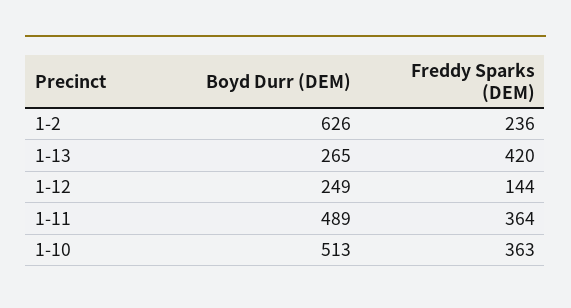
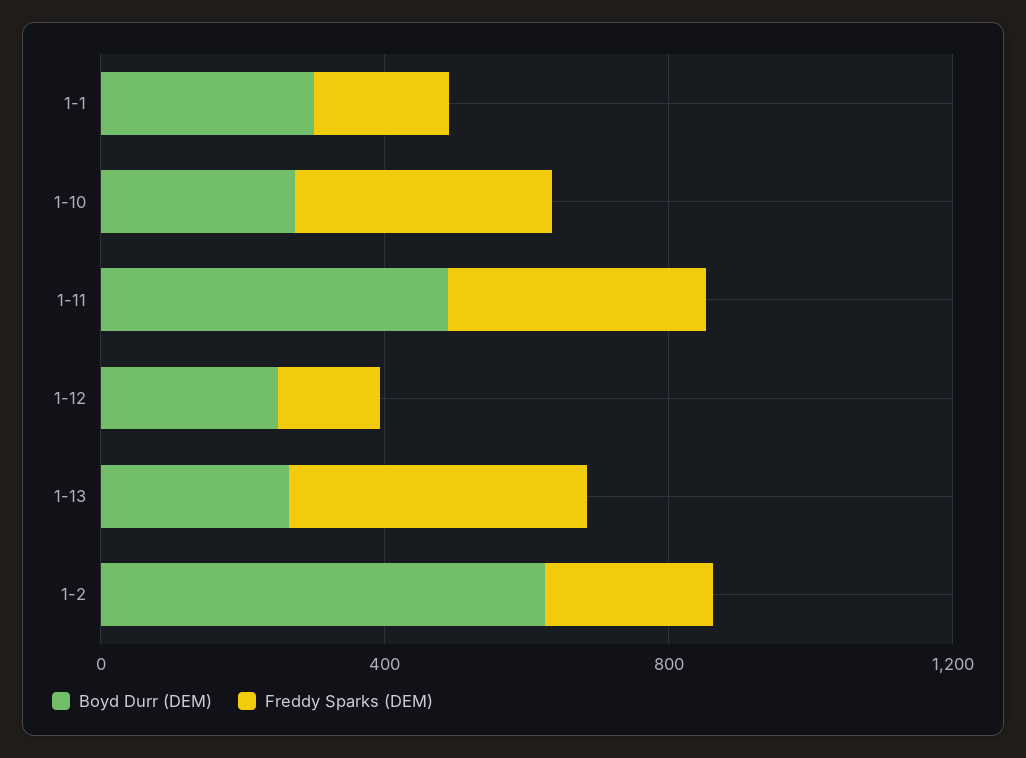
  {
    "Boyd Durr (DEM)": {
      "1-2": 626,
      "1-13": 265,
      "1-12": 249,
      "1-11": 489,
-     "1-10": 513
+     "1-10": 300,
+     "1-1": 300
    },
    "Freddy Sparks (DEM)": {
      "1-2": 236,
      "1-13": 420,
      "1-12": 144,
      "1-11": 364,
-     "1-10": 363
+     "1-10": 363,
+     "1-1": 200
    }
  }

